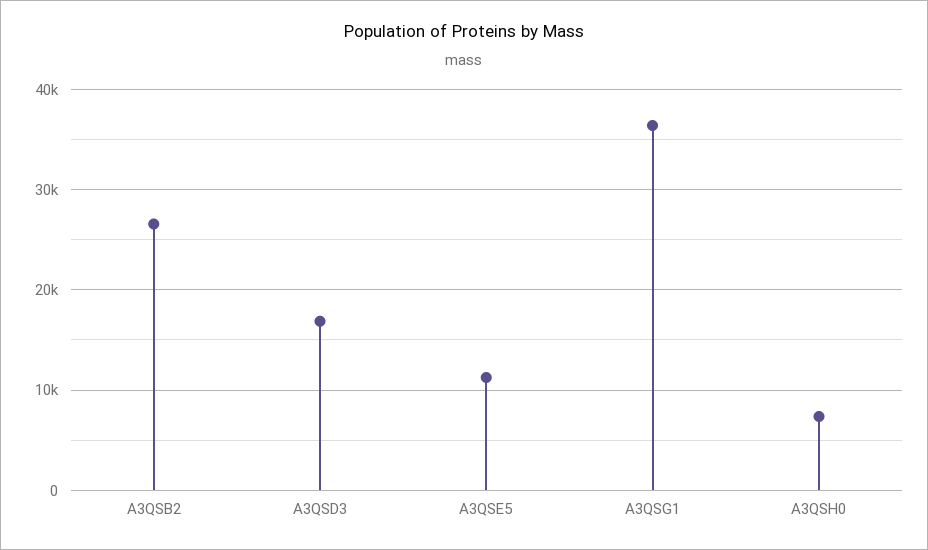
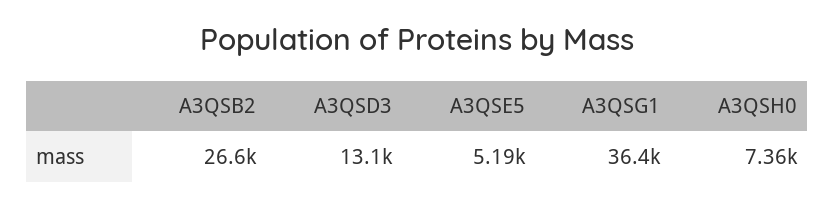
  {
    "A3QSB2": 26600,
-   "A3QSD3": 17000,
+   "A3QSD3": 13100,
-   "A3QSE5": 11000,
+   "A3QSE5": 5190,
    "A3QSG1": 36400,
    "A3QSH0": 7360
  }

